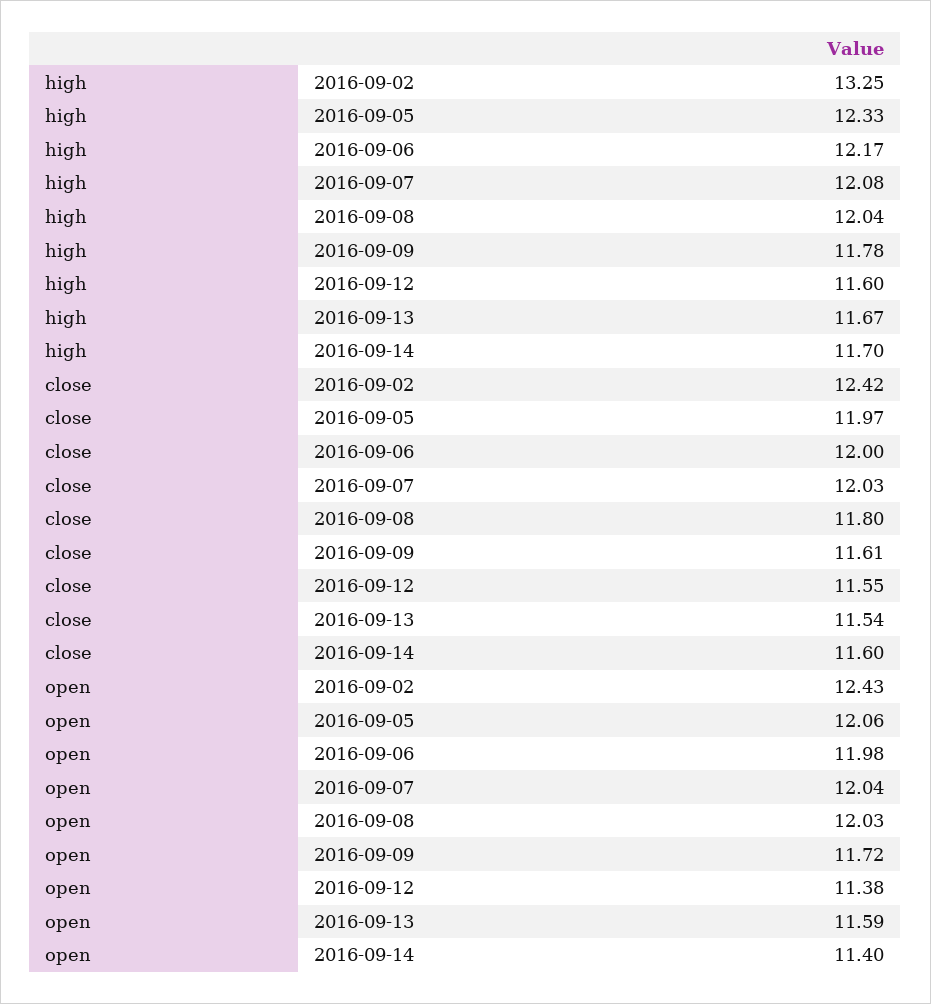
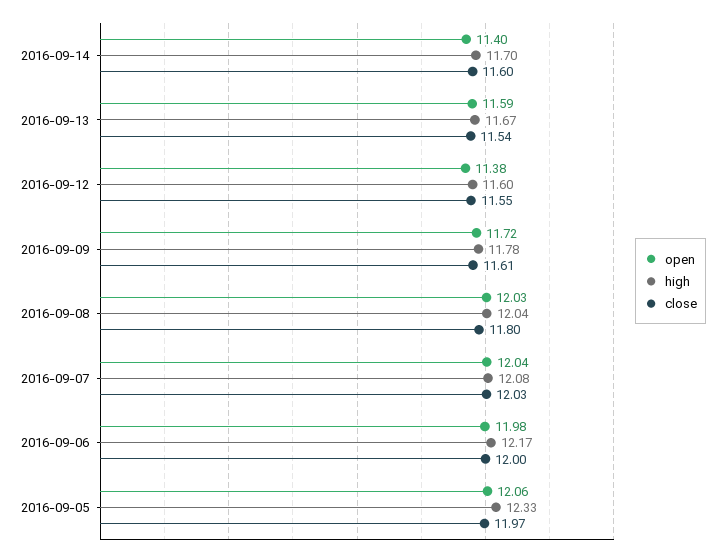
  {
    "high": {
-     "2016-09-02": 13.25,
      "2016-09-05": 12.33,
      "2016-09-06": 12.17,
      "2016-09-07": 12.08,
      "2016-09-08": 12.04,
      "2016-09-09": 11.78,
      "2016-09-12": 11.6,
      "2016-09-13": 11.67,
      "2016-09-14": 11.7
    },
    "close": {
-     "2016-09-02": 12.42,
      "2016-09-05": 11.97,
      "2016-09-06": 12,
      "2016-09-07": 12.03,
      "2016-09-08": 11.8,
      "2016-09-09": 11.61,
      "2016-09-12": 11.55,
      "2016-09-13": 11.54,
      "2016-09-14": 11.6
    },
    "open": {
-     "2016-09-02": 12.43,
      "2016-09-05": 12.06,
      "2016-09-06": 11.98,
      "2016-09-07": 12.04,
      "2016-09-08": 12.03,
      "2016-09-09": 11.72,
      "2016-09-12": 11.38,
      "2016-09-13": 11.59,
      "2016-09-14": 11.4
    }
  }

